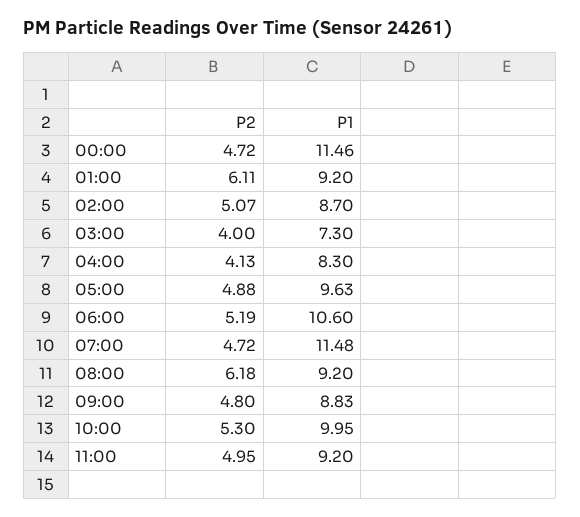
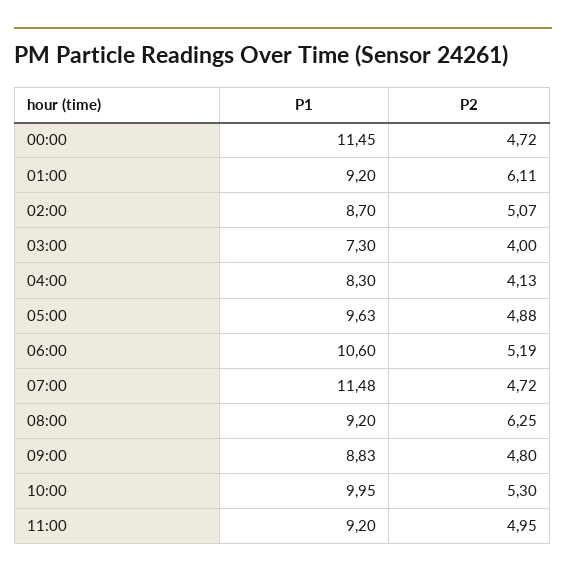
  {
    "P2": {
      "00:00": 4.72,
      "01:00": 6.11,
      "02:00": 5.07,
      "03:00": 4,
      "04:00": 4.13,
      "05:00": 4.88,
      "06:00": 5.19,
      "07:00": 4.72,
-     "08:00": 6.18,
+     "08:00": 6.25,
      "09:00": 4.8,
      "10:00": 5.3,
      "11:00": 4.95
    },
    "P1": {
-     "00:00": 11.46,
+     "00:00": 11.45,
      "01:00": 9.2,
      "02:00": 8.7,
      "03:00": 7.3,
      "04:00": 8.3,
      "05:00": 9.63,
      "06:00": 10.6,
      "07:00": 11.48,
      "08:00": 9.2,
      "09:00": 8.83,
      "10:00": 9.95,
      "11:00": 9.2
    }
  }

